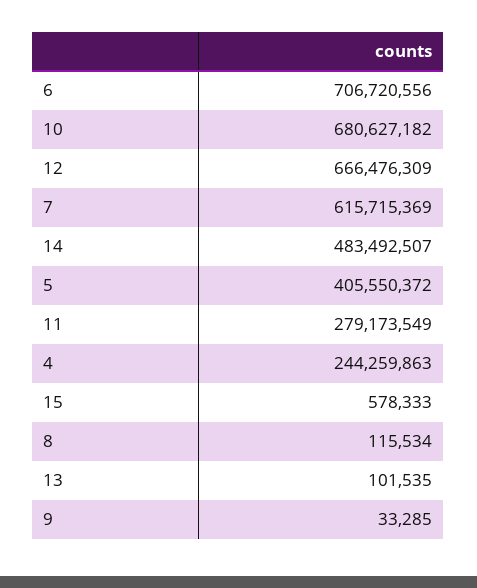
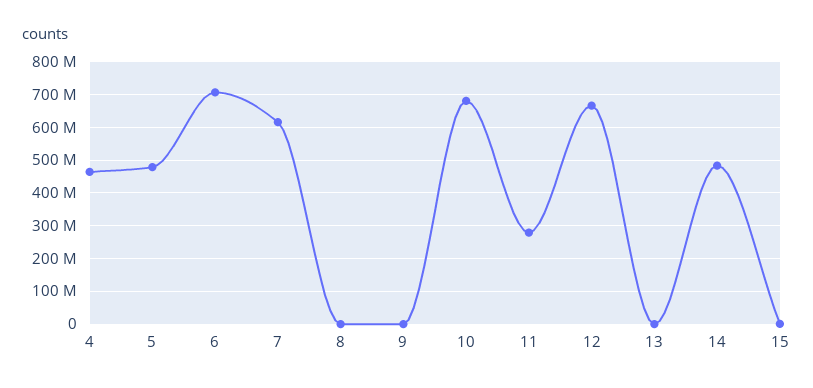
  {
    "6": 706720556,
    "10": 680627182,
    "12": 666476309,
    "7": 615715369,
    "14": 483492507,
-   "5": 405550372,
+   "5": 480000000,
    "11": 279173549,
-   "4": 244259863,
+   "4": 460000000,
    "15": 578333,
    "8": 115534,
    "13": 101535,
    "9": 33285
  }

